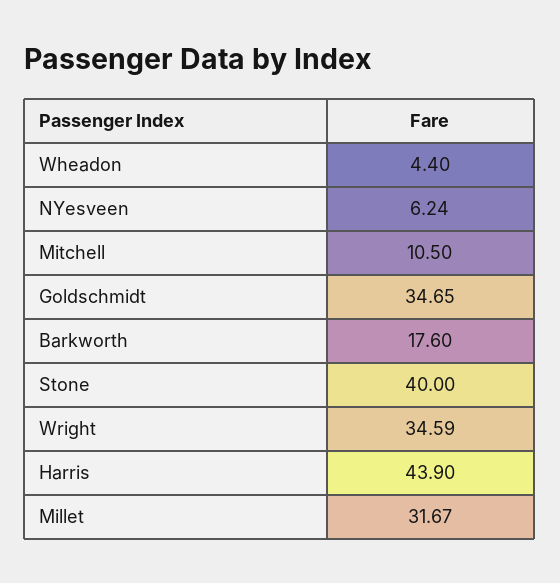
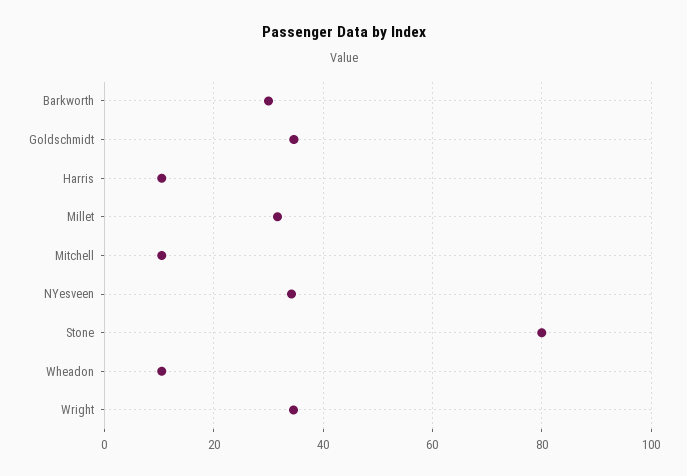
  {
-   "Wheadon": 4.4,
+   "Wheadon": 10,
-   "NYesveen": 6.24,
+   "NYesveen": 34,
    "Mitchell": 10.5,
    "Goldschmidt": 34.65,
-   "Barkworth": 17.6,
+   "Barkworth": 30,
-   "Stone": 40,
+   "Stone": 80,
    "Wright": 34.59,
-   "Harris": 43.9,
+   "Harris": 10,
    "Millet": 31.67
  }

